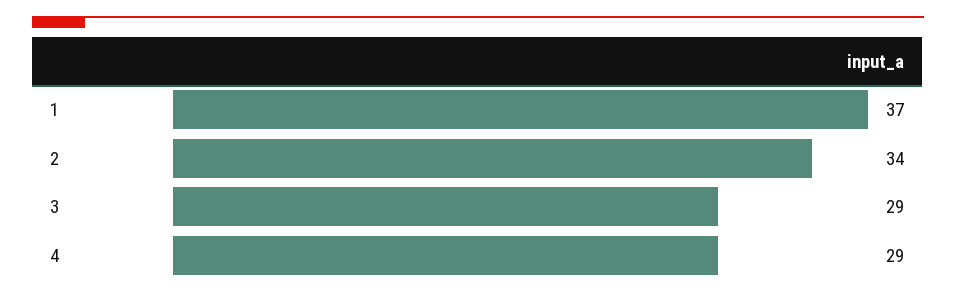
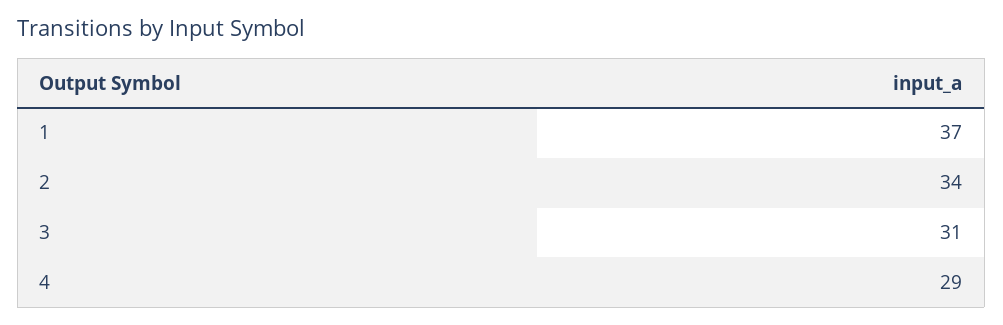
  {
    "1": 37,
    "2": 34,
-   "3": 29,
+   "3": 31,
    "4": 29
  }

